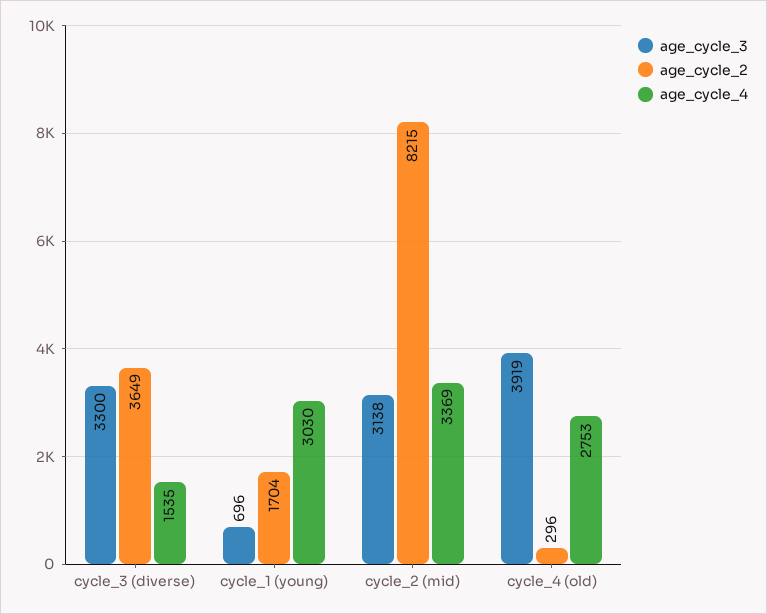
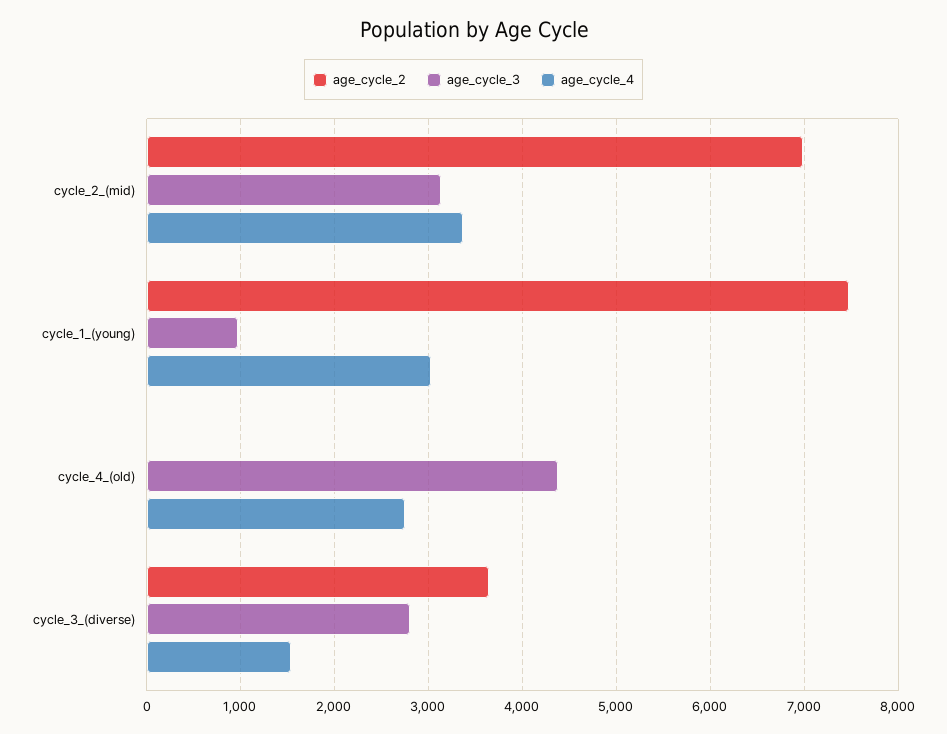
  {
    "age_cycle_3": {
-     "cycle_3 (diverse)": 3300,
+     "cycle_3 (diverse)": 2800,
-     "cycle_1 (young)": 696,
+     "cycle_1 (young)": 1000,
      "cycle_2 (mid)": 3138,
-     "cycle_4 (old)": 3919
+     "cycle_4 (old)": 4400
    },
    "age_cycle_2": {
      "cycle_3 (diverse)": 3649,
-     "cycle_1 (young)": 1704,
+     "cycle_1 (young)": 7500,
-     "cycle_2 (mid)": 8215,
+     "cycle_2 (mid)": 7000,
-     "cycle_4 (old)": 296
+     "cycle_4 (old)": 0
    },
    "age_cycle_4": {
      "cycle_3 (diverse)": 1535,
      "cycle_1 (young)": 3030,
      "cycle_2 (mid)": 3369,
      "cycle_4 (old)": 2753
    }
  }

